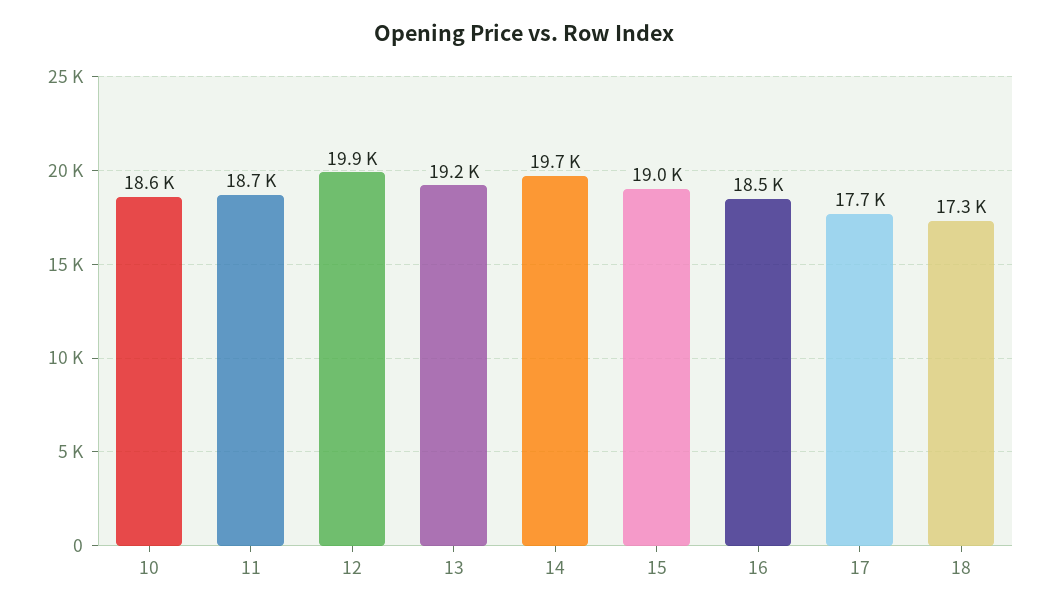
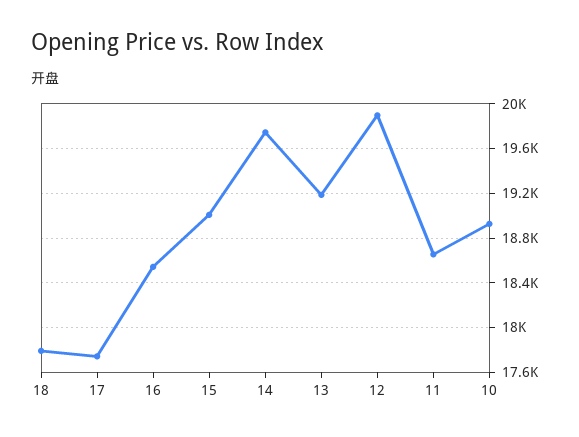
  {
-   "10": 18600,
+   "10": 18900,
    "11": 18700,
    "12": 19900,
    "13": 19200,
    "14": 19700,
    "15": 19000,
    "16": 18500,
    "17": 17700,
-   "18": 17300
+   "18": 17800
  }

